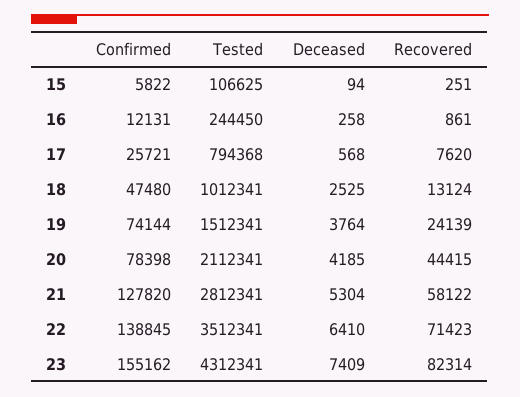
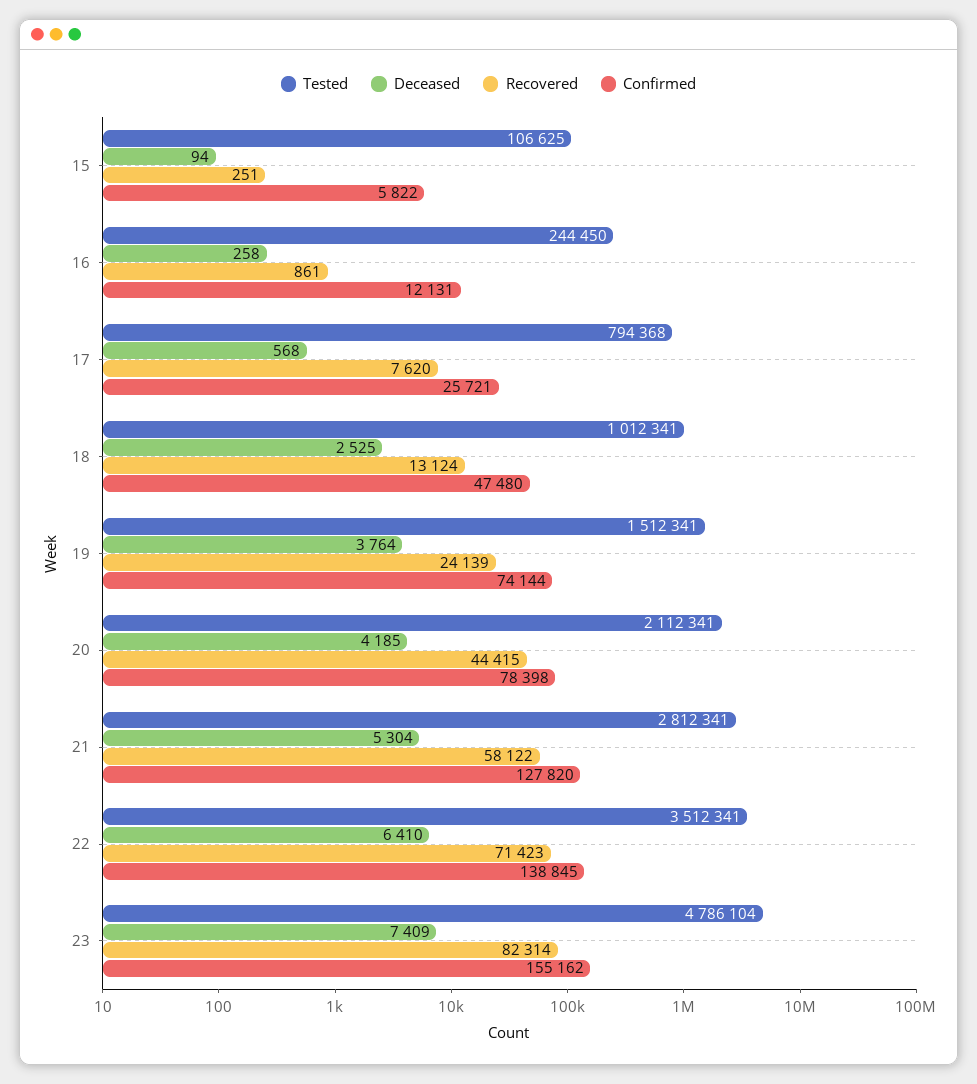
  {
    "Confirmed": {
      "15": 5822,
      "16": 12131,
      "17": 25721,
      "18": 47480,
      "19": 74144,
      "20": 78398,
      "21": 127820,
      "22": 138845,
      "23": 155162
    },
    "Tested": {
      "15": 106625,
      "16": 244450,
      "17": 794368,
      "18": 1012341,
      "19": 1512341,
      "20": 2112341,
      "21": 2812341,
      "22": 3512341,
-     "23": 4312341
+     "23": 4786104
    },
    "Deceased": {
      "15": 94,
      "16": 258,
      "17": 568,
      "18": 2525,
      "19": 3764,
      "20": 4185,
      "21": 5304,
      "22": 6410,
      "23": 7409
    },
    "Recovered": {
      "15": 251,
      "16": 861,
      "17": 7620,
      "18": 13124,
      "19": 24139,
      "20": 44415,
      "21": 58122,
      "22": 71423,
      "23": 82314
    }
  }

